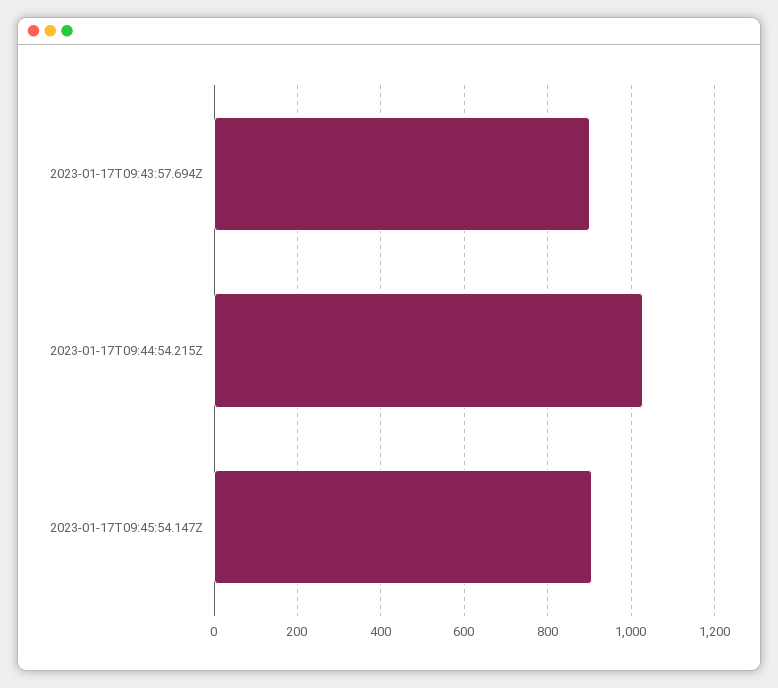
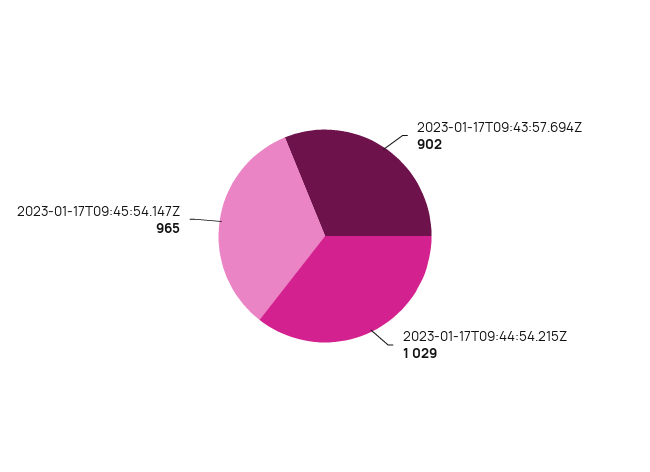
  {
    "2023-01-17T09:43:57.694Z": 902,
    "2023-01-17T09:44:54.215Z": 1029,
-   "2023-01-17T09:45:54.147Z": 900
+   "2023-01-17T09:45:54.147Z": 965
  }

